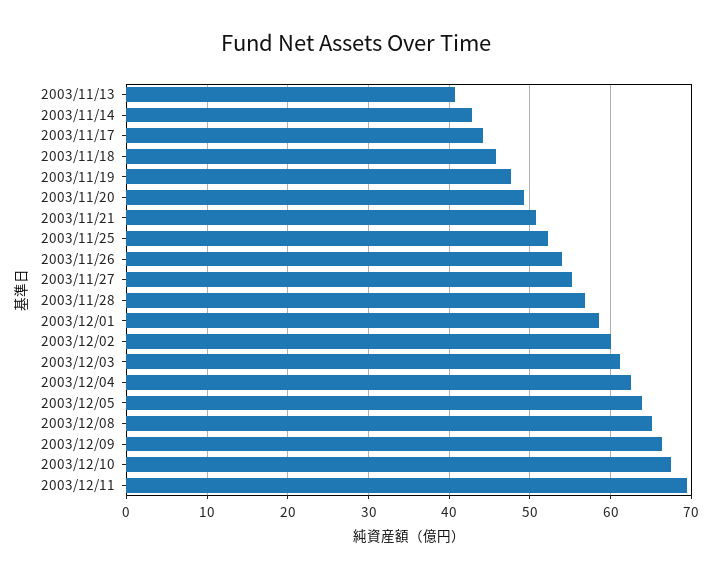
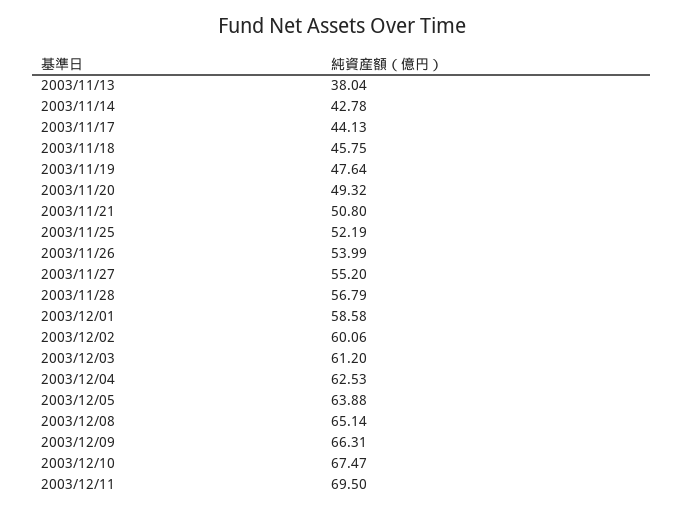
  {
-   "2003/11/13": 41,
+   "2003/11/13": 38.04,
    "2003/11/14": 42.78,
    "2003/11/17": 44.13,
    "2003/11/18": 45.75,
    "2003/11/19": 47.64,
    "2003/11/20": 49.32,
    "2003/11/21": 50.8,
    "2003/11/25": 52.19,
    "2003/11/26": 53.99,
    "2003/11/27": 55.2,
    "2003/11/28": 56.79,
    "2003/12/01": 58.58,
    "2003/12/02": 60.06,
    "2003/12/03": 61.2,
    "2003/12/04": 62.53,
    "2003/12/05": 63.88,
    "2003/12/08": 65.14,
    "2003/12/09": 66.31,
    "2003/12/10": 67.47,
    "2003/12/11": 69.5
  }

